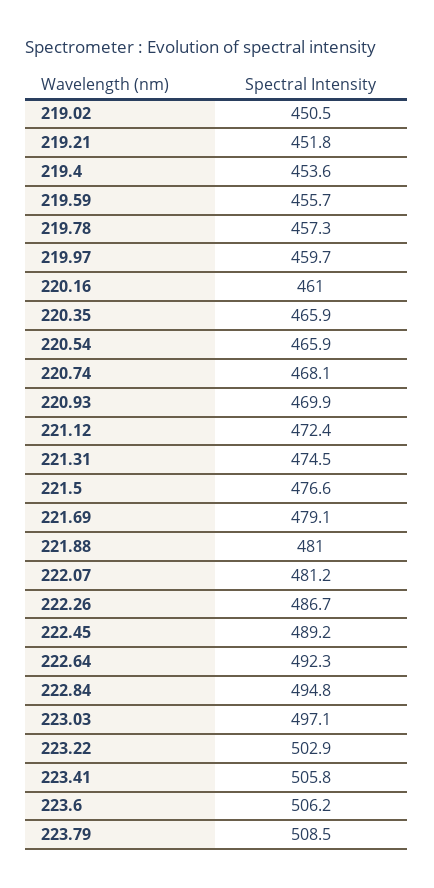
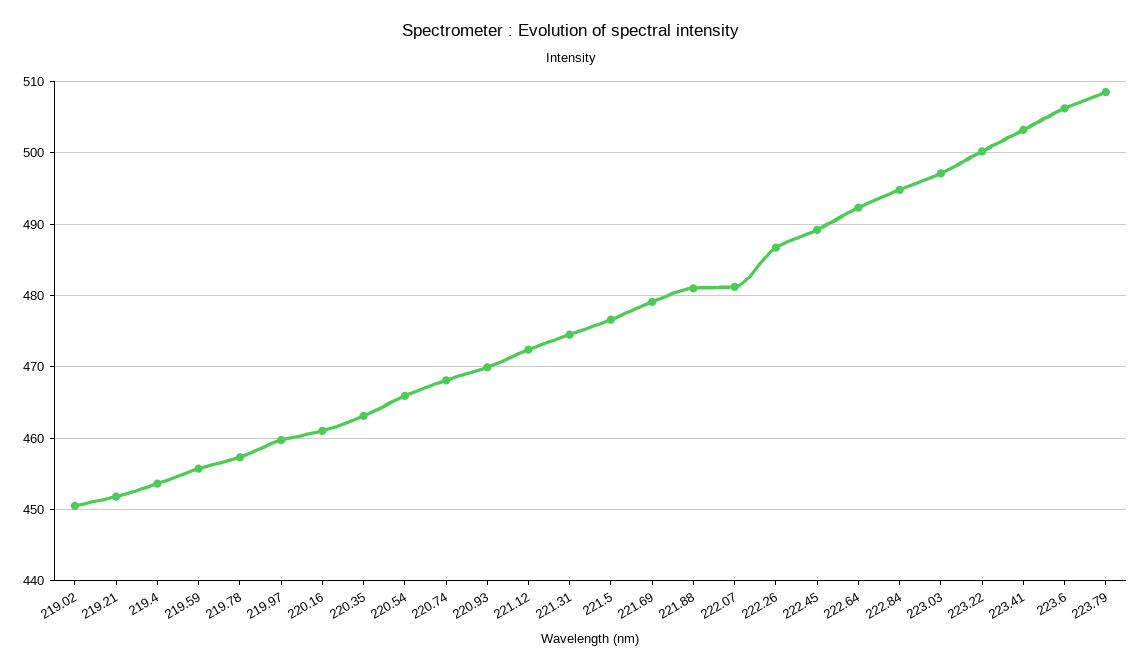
  {
    "219.02": 450.5,
    "219.21": 451.8,
    "219.4": 453.6,
    "219.59": 455.7,
    "219.78": 457.3,
    "219.97": 459.7,
    "220.16": 461,
-   "220.35": 465.9,
+   "220.35": 463,
    "220.54": 465.9,
    "220.74": 468.1,
    "220.93": 469.9,
    "221.12": 472.4,
    "221.31": 474.5,
    "221.5": 476.6,
    "221.69": 479.1,
    "221.88": 481,
    "222.07": 481.2,
    "222.26": 486.7,
    "222.45": 489.2,
    "222.64": 492.3,
    "222.84": 494.8,
    "223.03": 497.1,
-   "223.22": 502.9,
+   "223.22": 500,
-   "223.41": 505.8,
+   "223.41": 503,
    "223.6": 506.2,
    "223.79": 508.5
  }

